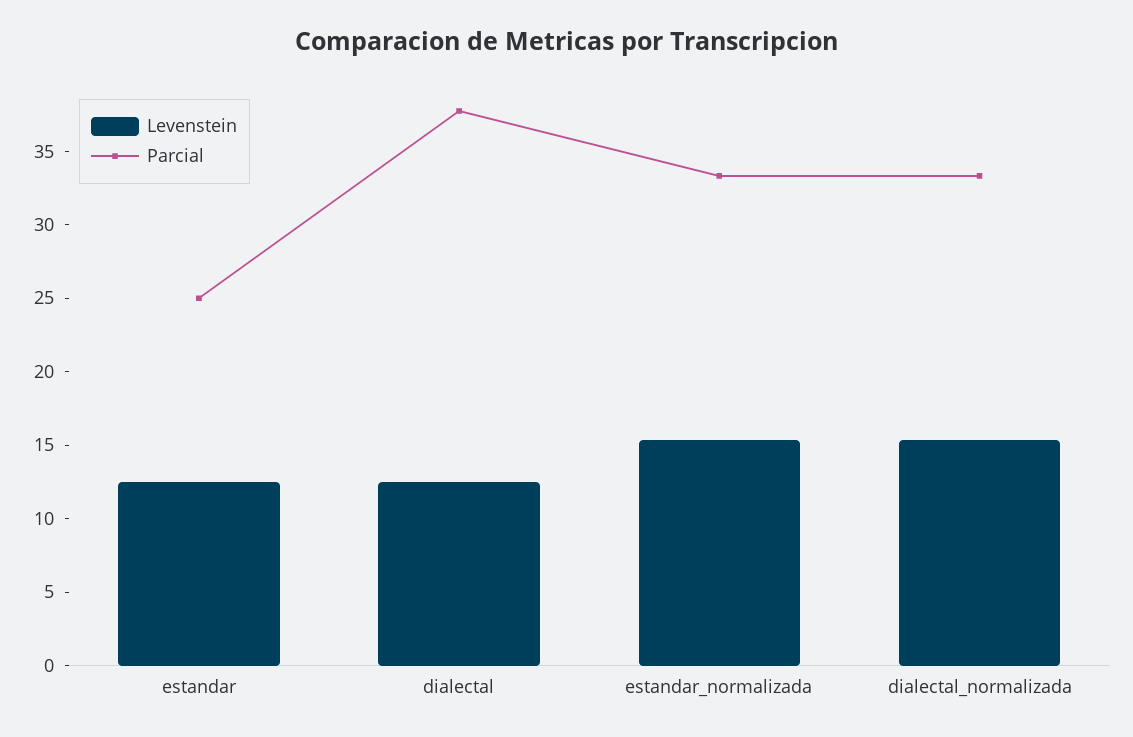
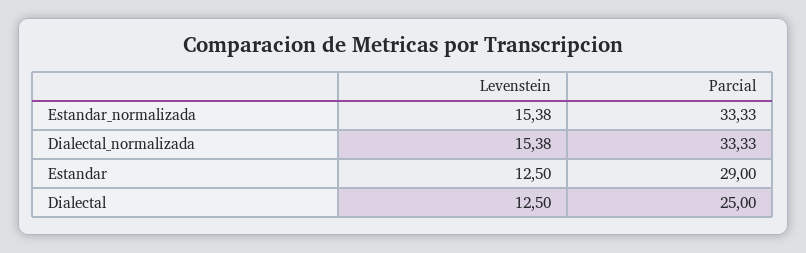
  {
    "Levenstein": {
      "estandar": 12.5,
      "dialectal": 12.5,
      "estandar_normalizada": 15.38,
      "dialectal_normalizada": 15.38
    },
    "Parcial": {
-     "estandar": 25,
+     "estandar": 29,
-     "dialectal": 38,
+     "dialectal": 25,
      "estandar_normalizada": 33.33,
      "dialectal_normalizada": 33.33
    }
  }

